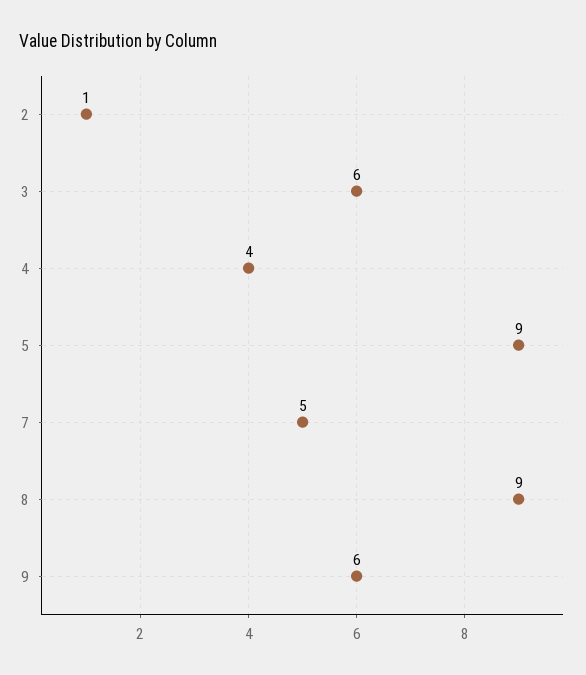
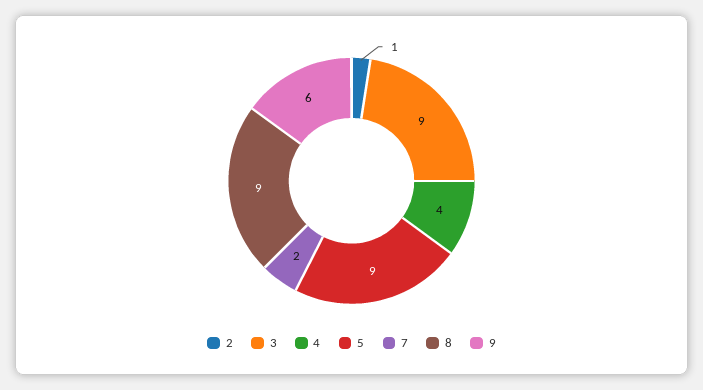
  {
    "2": 1,
-   "3": 6,
+   "3": 9,
    "4": 4,
    "5": 9,
-   "7": 5,
+   "7": 2,
    "8": 9,
    "9": 6
  }

